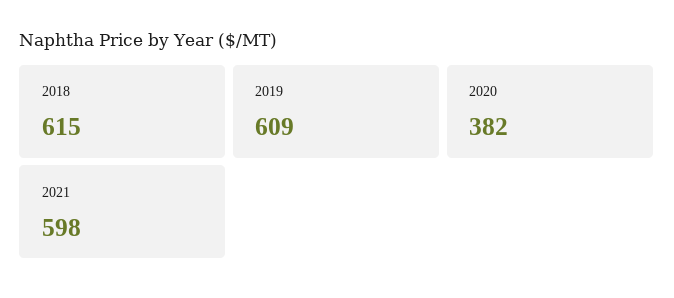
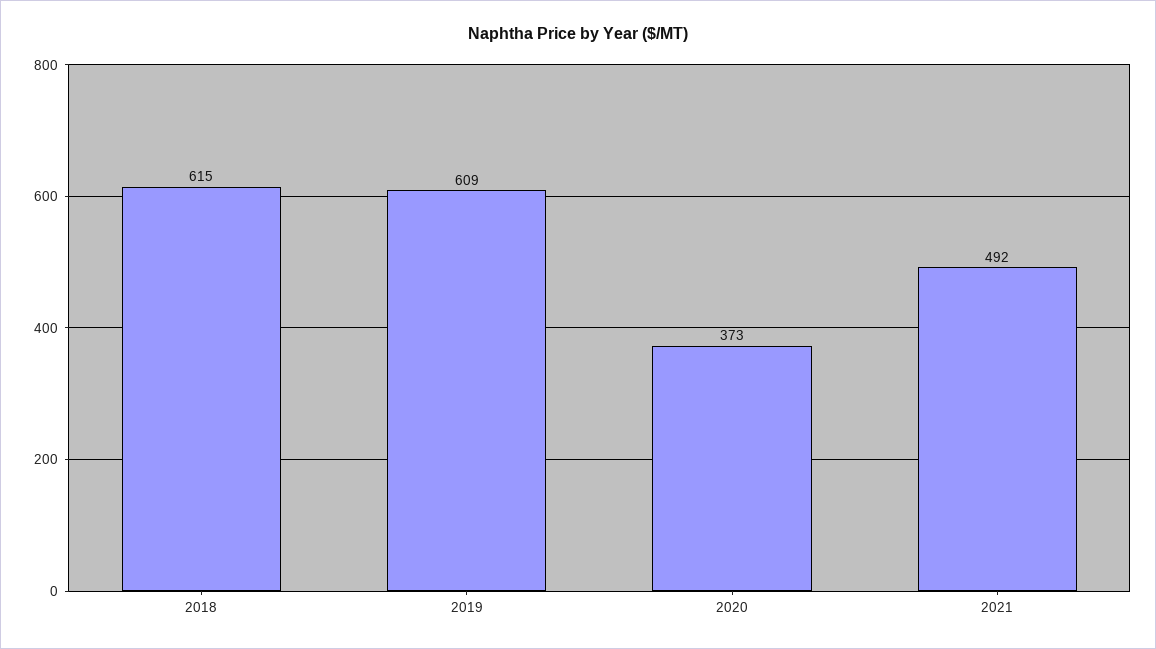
  {
    "2018": 615,
    "2019": 609,
-   "2020": 382,
+   "2020": 373,
-   "2021": 598
+   "2021": 492
  }

